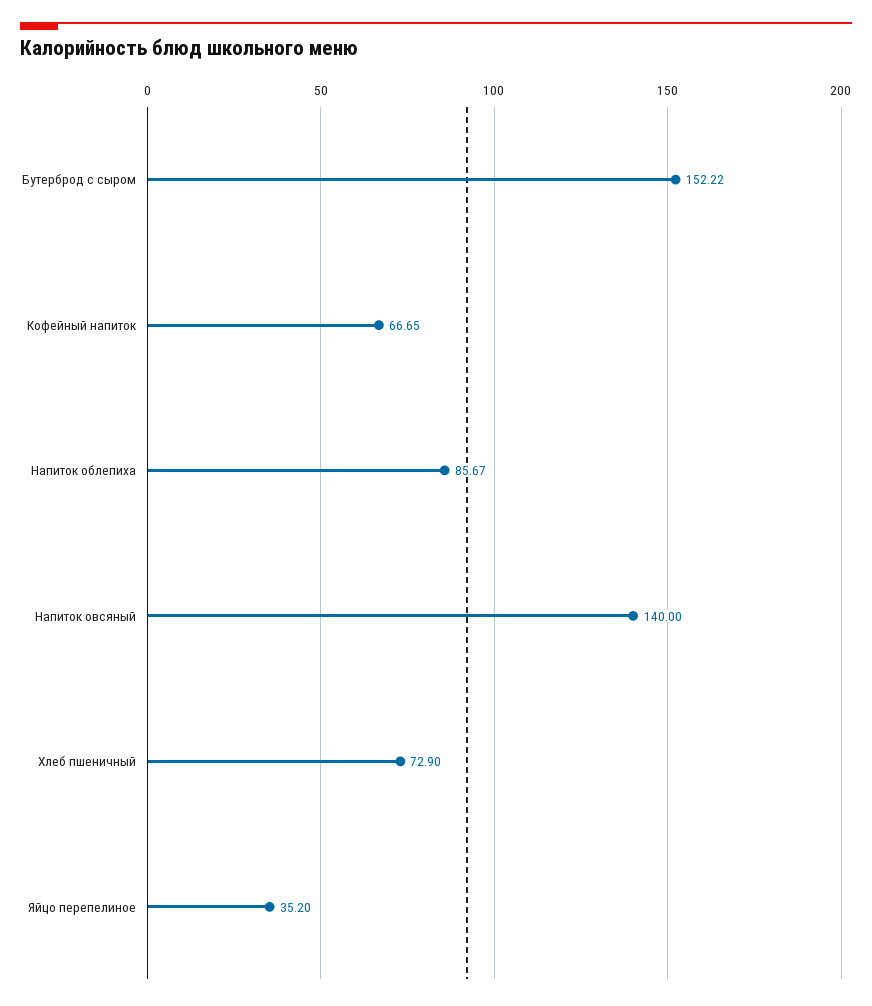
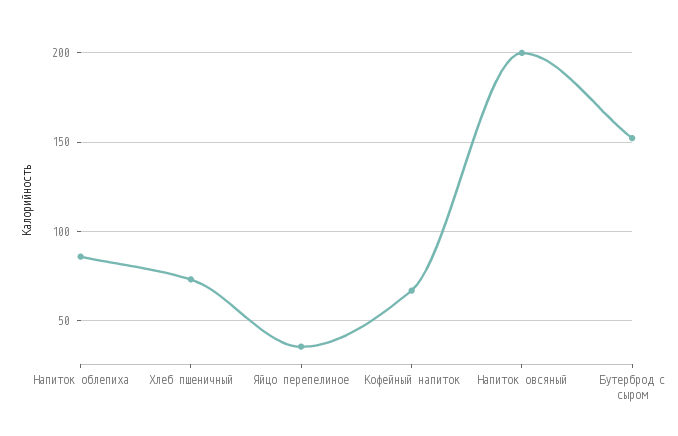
  {
    "Бутерброд с сыром": 152.22,
    "Кофейный напиток": 66.65,
    "Напиток облепиха": 85.67,
-   "Напиток овсяный": 140,
+   "Напиток овсяный": 200,
    "Хлеб пшеничный": 72.9,
    "Яйцо перепелиное": 35.2
  }

